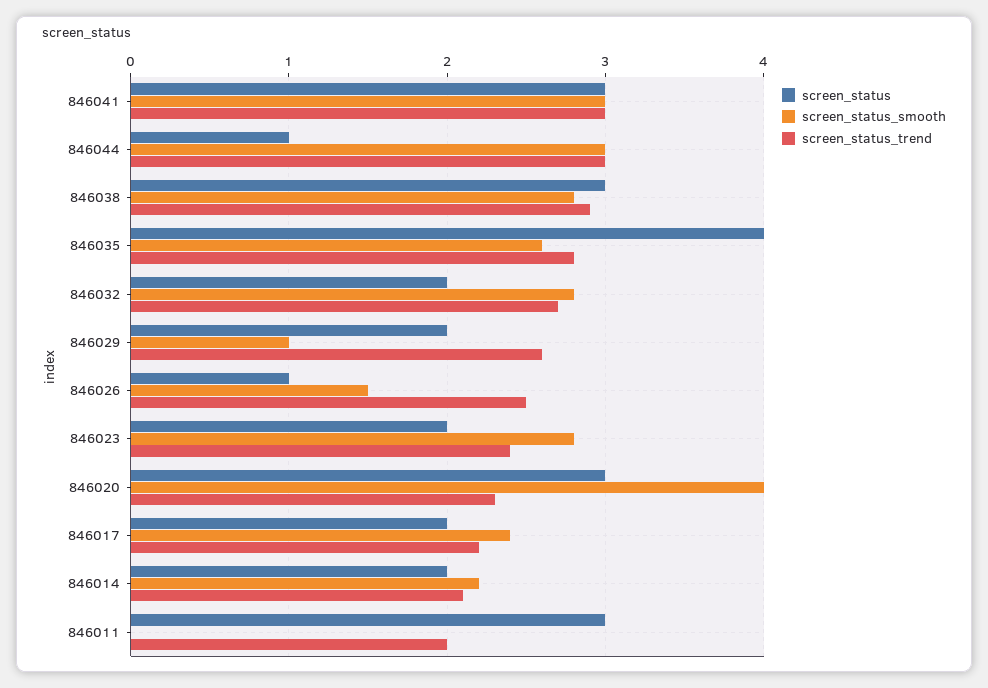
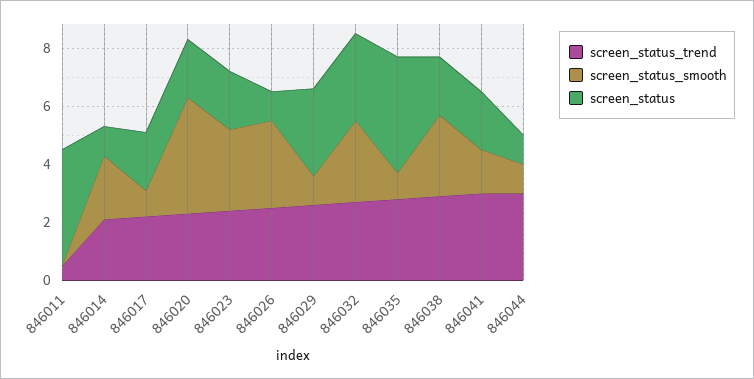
  {
    "screen_status": {
-     "846041": 3,
+     "846041": 2,
      "846044": 1,
-     "846038": 3,
+     "846038": 2,
      "846035": 4,
-     "846032": 2,
+     "846032": 3,
-     "846029": 2,
+     "846029": 3,
      "846026": 1,
      "846023": 2,
-     "846020": 3,
+     "846020": 2,
      "846017": 2,
-     "846014": 2,
+     "846014": 1,
-     "846011": 3
+     "846011": 4
    },
    "screen_status_smooth": {
-     "846041": 3,
+     "846041": 1.5,
-     "846044": 3,
+     "846044": 1,
      "846038": 2.8,
-     "846035": 2.6,
+     "846035": 1,
      "846032": 2.8,
      "846029": 1,
-     "846026": 1.5,
+     "846026": 3,
      "846023": 2.8,
      "846020": 4,
-     "846017": 2.4,
+     "846017": 1,
      "846014": 2.2,
      "846011": 0
    },
    "screen_status_trend": {
      "846041": 3,
      "846044": 3,
      "846038": 2.9,
      "846035": 2.8,
      "846032": 2.7,
      "846029": 2.6,
      "846026": 2.5,
      "846023": 2.4,
      "846020": 2.3,
      "846017": 2.2,
      "846014": 2.1,
-     "846011": 2
+     "846011": 0.5
    }
  }

